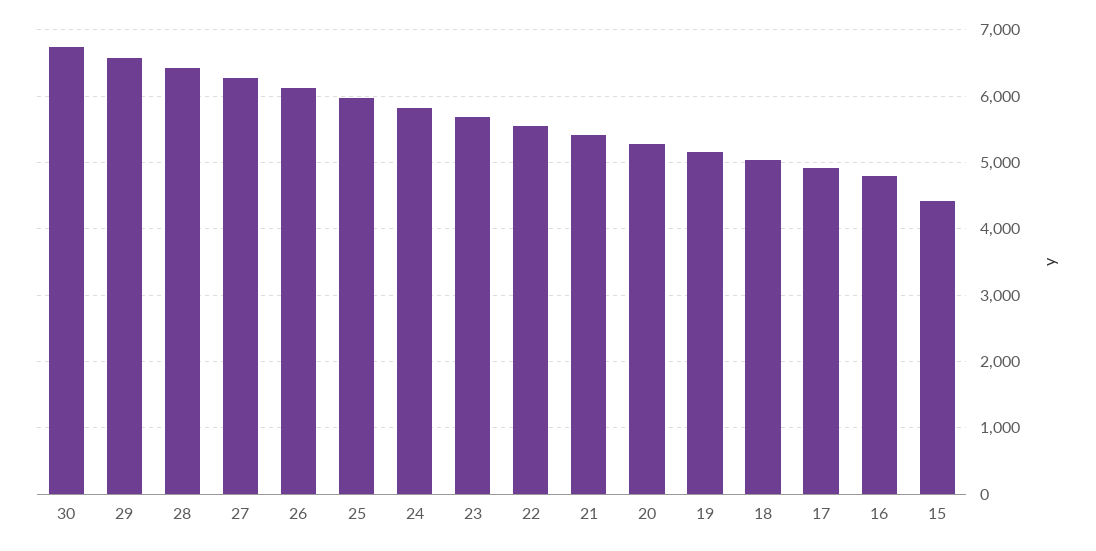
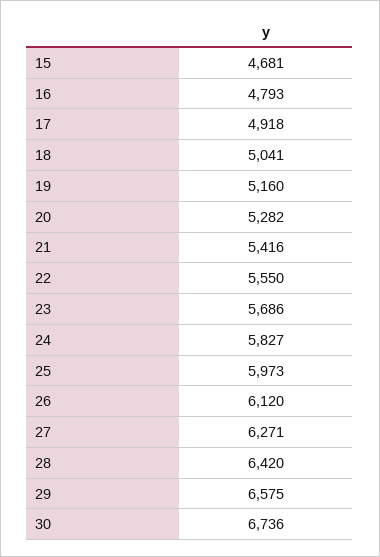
  {
    "30": 6736,
    "29": 6575,
    "28": 6420,
    "27": 6271,
    "26": 6120,
    "25": 5973,
    "24": 5827,
    "23": 5686,
    "22": 5550,
    "21": 5416,
    "20": 5282,
    "19": 5160,
    "18": 5041,
    "17": 4918,
    "16": 4793,
-   "15": 4400
+   "15": 4681
  }

